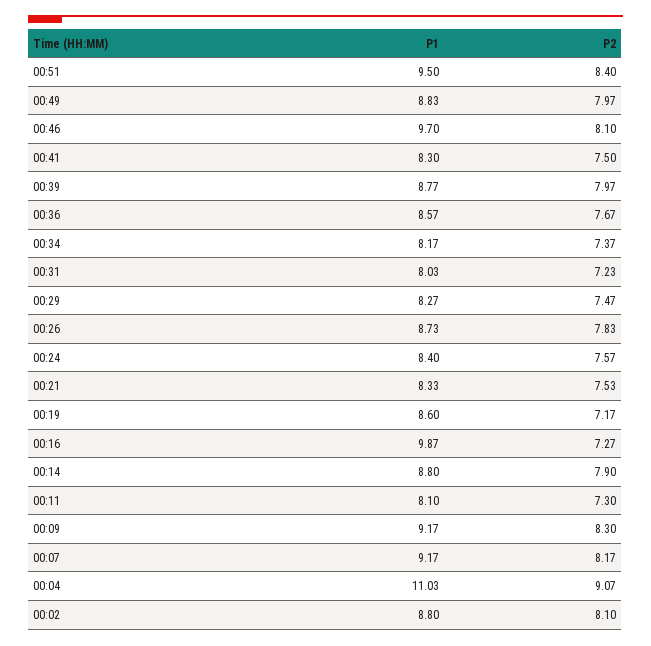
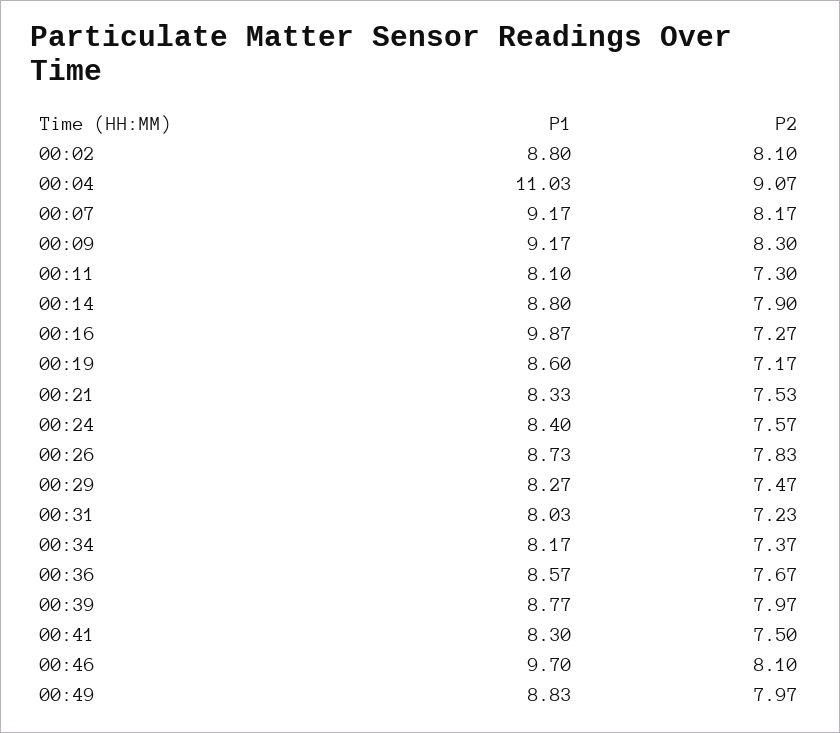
  {
    "P1": {
-     "00:51": 9.5,
      "00:49": 8.83,
      "00:46": 9.7,
      "00:41": 8.3,
      "00:39": 8.77,
      "00:36": 8.57,
      "00:34": 8.17,
      "00:31": 8.03,
      "00:29": 8.27,
      "00:26": 8.73,
      "00:24": 8.4,
      "00:21": 8.33,
      "00:19": 8.6,
      "00:16": 9.87,
      "00:14": 8.8,
      "00:11": 8.1,
      "00:09": 9.17,
      "00:07": 9.17,
      "00:04": 11.03,
      "00:02": 8.8
    },
    "P2": {
-     "00:51": 8.4,
      "00:49": 7.97,
      "00:46": 8.1,
      "00:41": 7.5,
      "00:39": 7.97,
      "00:36": 7.67,
      "00:34": 7.37,
      "00:31": 7.23,
      "00:29": 7.47,
      "00:26": 7.83,
      "00:24": 7.57,
      "00:21": 7.53,
      "00:19": 7.17,
      "00:16": 7.27,
      "00:14": 7.9,
      "00:11": 7.3,
      "00:09": 8.3,
      "00:07": 8.17,
      "00:04": 9.07,
      "00:02": 8.1
    }
  }

